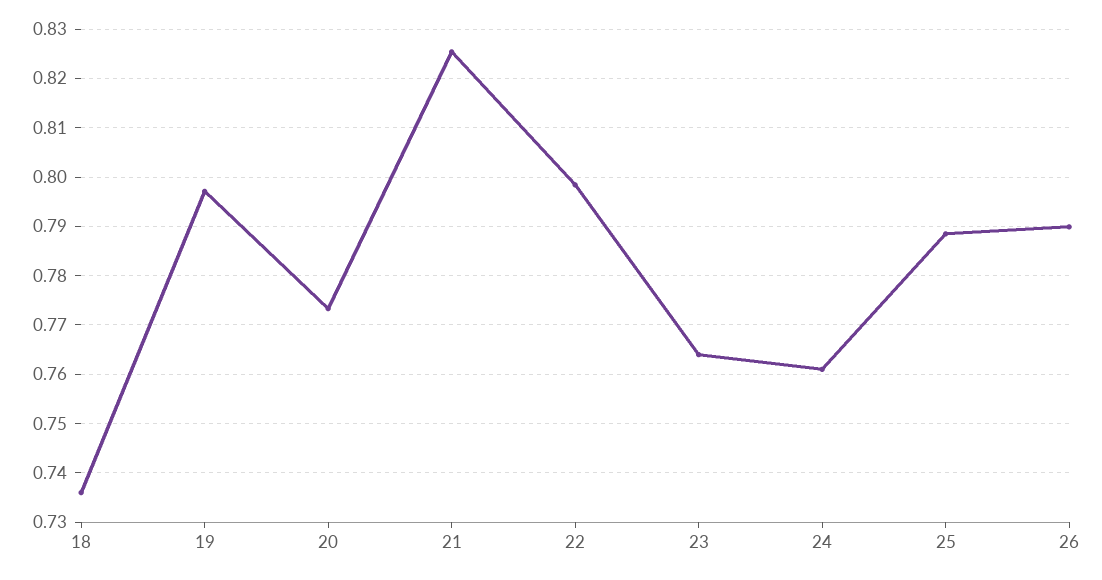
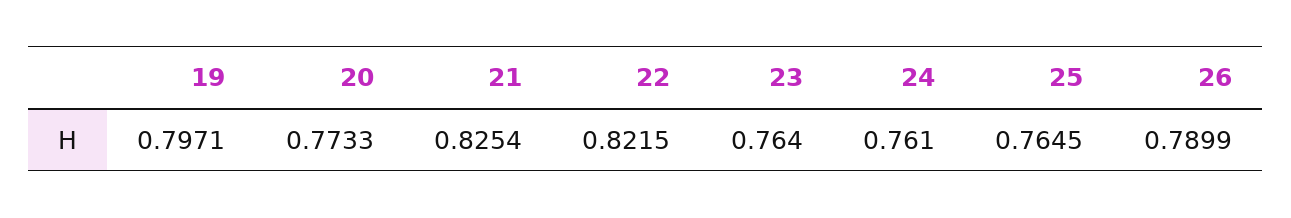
  {
-   "18": 0.736,
    "19": 0.7971,
    "20": 0.7733,
    "21": 0.8254,
-   "22": 0.798,
+   "22": 0.8215,
    "23": 0.764,
    "24": 0.761,
-   "25": 0.788,
+   "25": 0.7645,
    "26": 0.7899
  }

